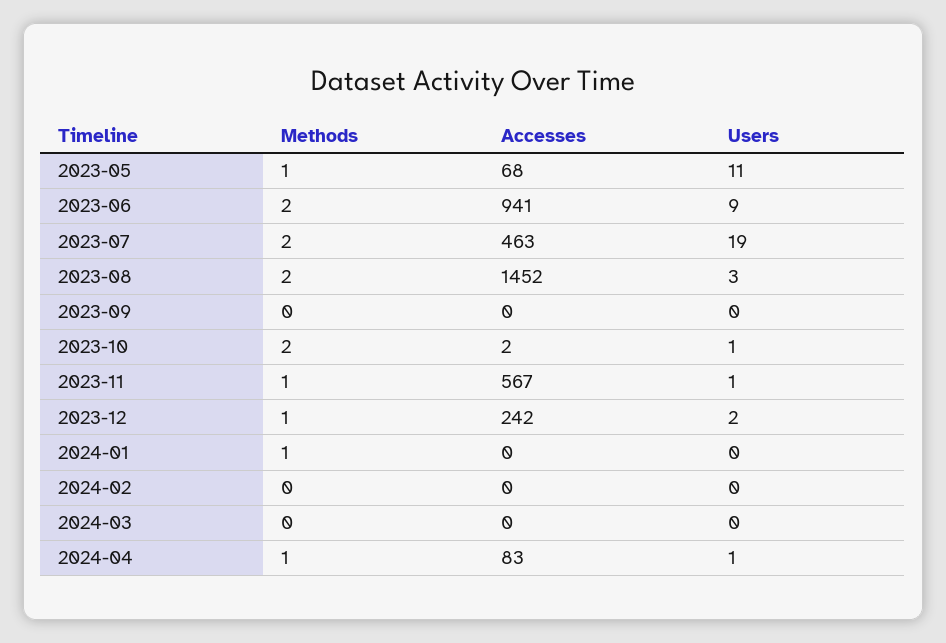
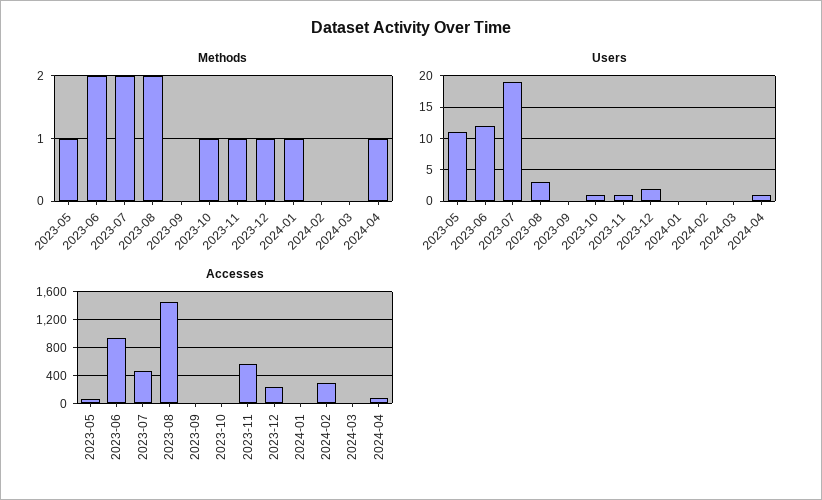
  {
    "Methods": {
      "2023-05": 1,
      "2023-06": 2,
      "2023-07": 2,
      "2023-08": 2,
      "2023-09": 0,
-     "2023-10": 2,
+     "2023-10": 1,
      "2023-11": 1,
      "2023-12": 1,
      "2024-01": 1,
      "2024-02": 0,
      "2024-03": 0,
      "2024-04": 1
    },
    "Accesses": {
      "2023-05": 68,
      "2023-06": 941,
      "2023-07": 463,
      "2023-08": 1452,
      "2023-09": 0,
      "2023-10": 2,
      "2023-11": 567,
      "2023-12": 242,
      "2024-01": 0,
-     "2024-02": 0,
+     "2024-02": 300,
      "2024-03": 0,
      "2024-04": 83
    },
    "Users": {
      "2023-05": 11,
-     "2023-06": 9,
+     "2023-06": 12,
      "2023-07": 19,
      "2023-08": 3,
      "2023-09": 0,
      "2023-10": 1,
      "2023-11": 1,
      "2023-12": 2,
      "2024-01": 0,
      "2024-02": 0,
      "2024-03": 0,
      "2024-04": 1
    }
  }

